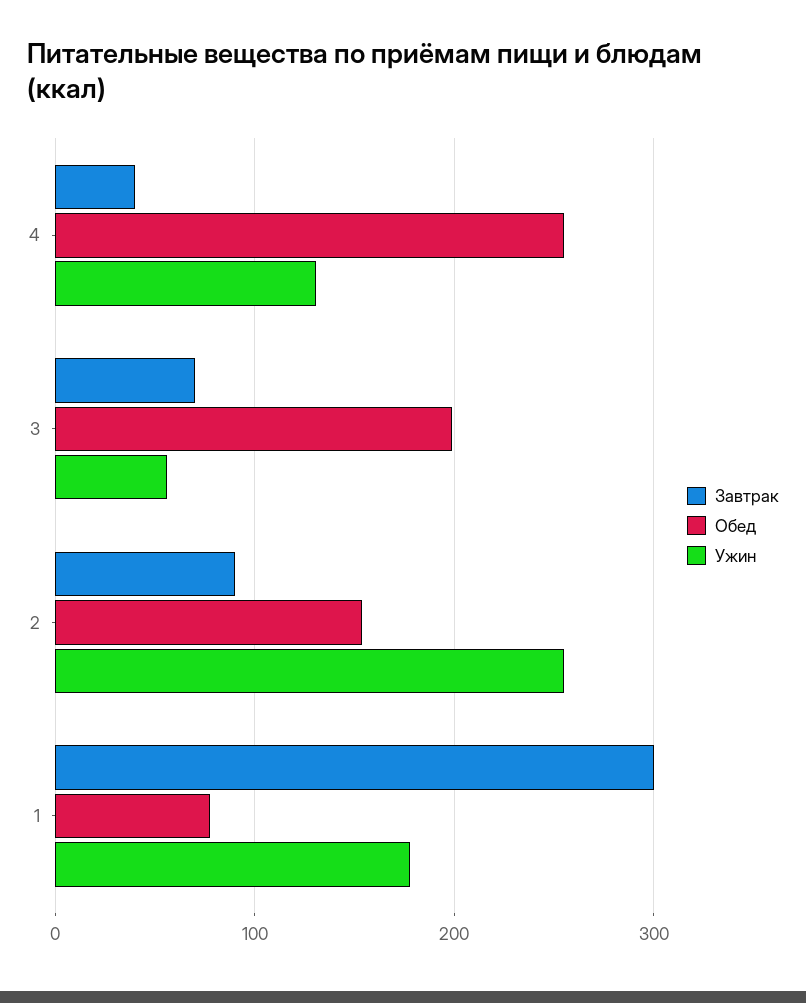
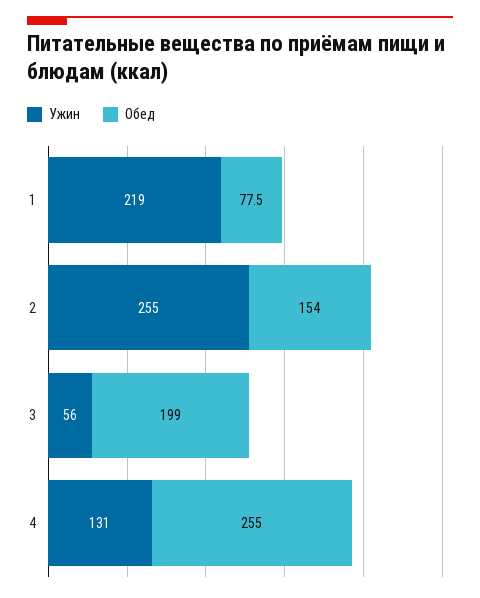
  {
-   "Завтрак": {
-     "4": 40,
-     "3": 70,
-     "2": 90,
-     "1": 300
-   },
    "Обед": {
      "4": 255,
      "3": 199,
      "2": 154,
      "1": 77.5
    },
    "Ужин": {
      "4": 131,
      "3": 56,
      "2": 255,
-     "1": 180
+     "1": 219
    }
  }

